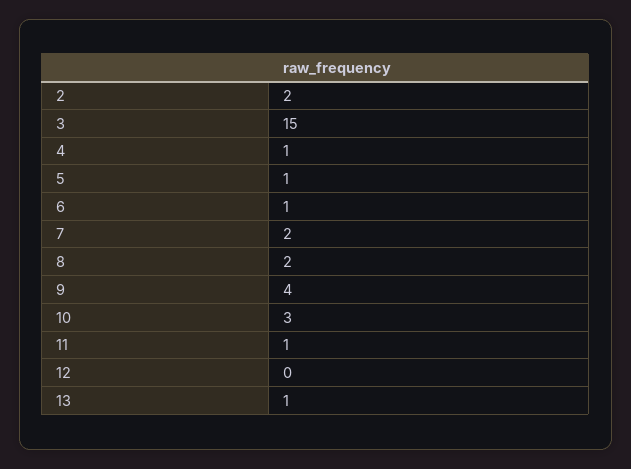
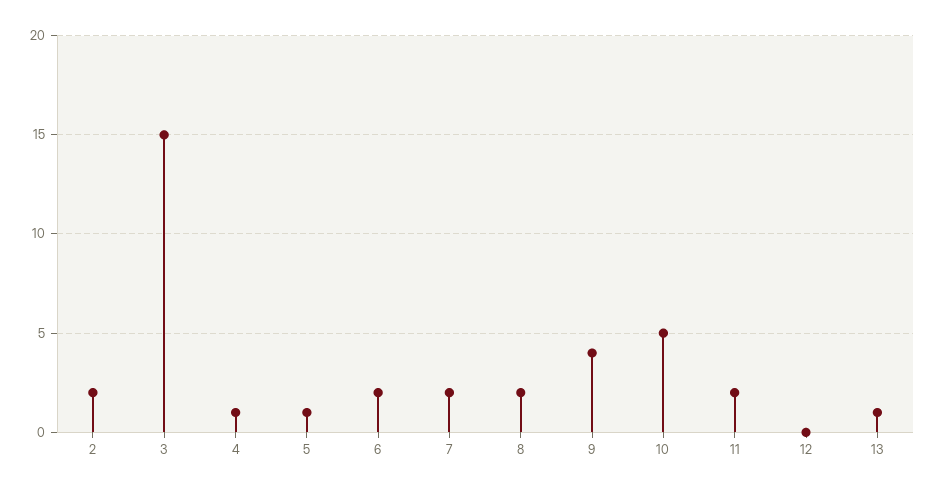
  {
    "2": 2,
    "3": 15,
    "4": 1,
    "5": 1,
-   "6": 1,
+   "6": 2,
    "7": 2,
    "8": 2,
    "9": 4,
-   "10": 3,
+   "10": 5,
-   "11": 1,
+   "11": 2,
    "12": 0,
    "13": 1
  }

